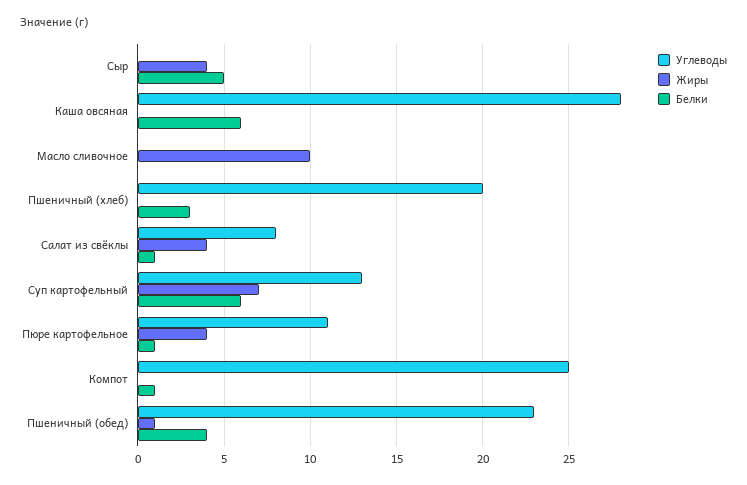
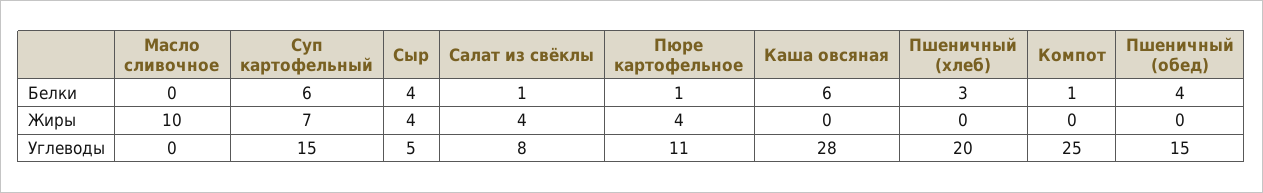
  {
    "Углеводы": {
-     "Сыр": 0,
+     "Сыр": 5,
      "Каша овсяная": 28,
      "Масло сливочное": 0,
      "Пшеничный (хлеб)": 20,
      "Салат из свёклы": 8,
-     "Суп картофельный": 13,
+     "Суп картофельный": 15,
      "Пюре картофельное": 11,
      "Компот": 25,
-     "Пшеничный (обед)": 23
+     "Пшеничный (обед)": 15
    },
    "Жиры": {
      "Сыр": 4,
      "Каша овсяная": 0,
      "Масло сливочное": 10,
      "Пшеничный (хлеб)": 0,
      "Салат из свёклы": 4,
      "Суп картофельный": 7,
      "Пюре картофельное": 4,
      "Компот": 0,
-     "Пшеничный (обед)": 1
+     "Пшеничный (обед)": 0
    },
    "Белки": {
-     "Сыр": 5,
+     "Сыр": 4,
      "Каша овсяная": 6,
      "Масло сливочное": 0,
      "Пшеничный (хлеб)": 3,
      "Салат из свёклы": 1,
      "Суп картофельный": 6,
      "Пюре картофельное": 1,
      "Компот": 1,
      "Пшеничный (обед)": 4
    }
  }

